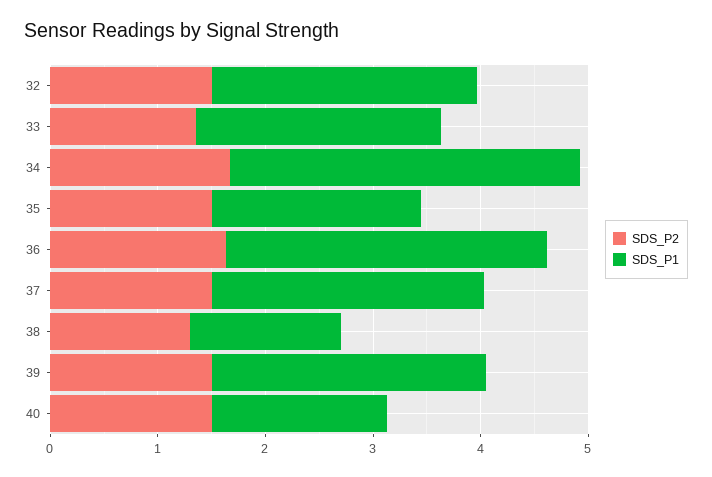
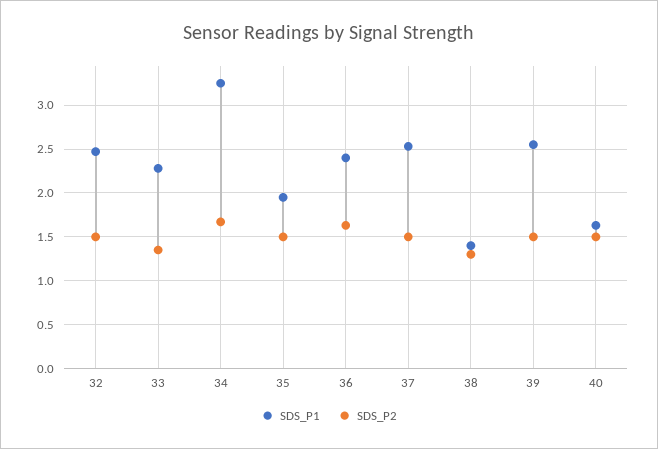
  {
    "SDS_P2": {
      "32": 1.5,
      "33": 1.4,
      "34": 1.7,
      "35": 1.5,
      "36": 1.6,
      "37": 1.5,
      "38": 1.3,
      "39": 1.5,
      "40": 1.5
    },
    "SDS_P1": {
      "32": 2.5,
      "33": 2.3,
      "34": 3.3,
      "35": 2,
-     "36": 3,
+     "36": 2.4,
      "37": 2.5,
      "38": 1.4,
      "39": 2.6,
      "40": 1.6
    }
  }

